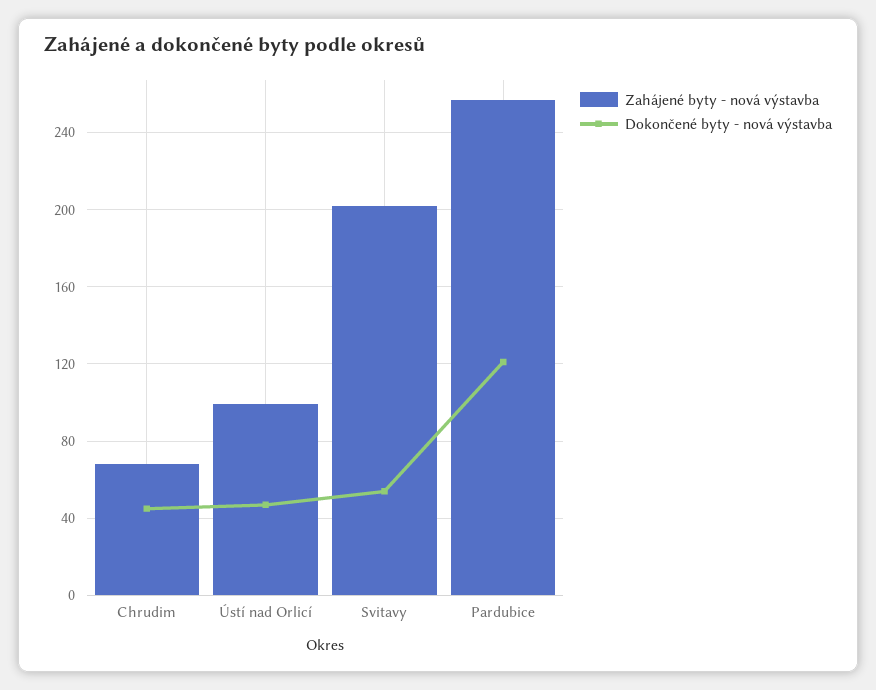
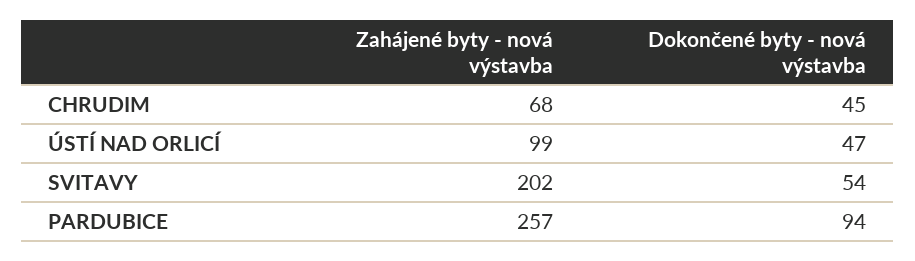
  {
    "Zahájené byty - nová výstavba": {
      "Chrudim": 68,
      "Ústí nad Orlicí": 99,
      "Svitavy": 202,
      "Pardubice": 257
    },
    "Dokončené byty - nová výstavba": {
      "Chrudim": 45,
      "Ústí nad Orlicí": 47,
      "Svitavy": 54,
-     "Pardubice": 120
+     "Pardubice": 94
    }
  }

